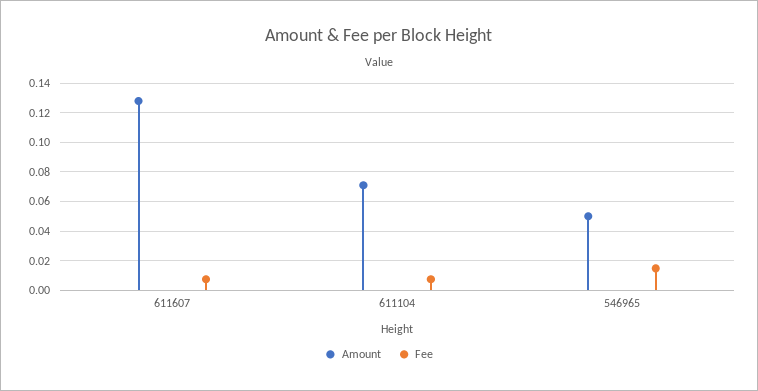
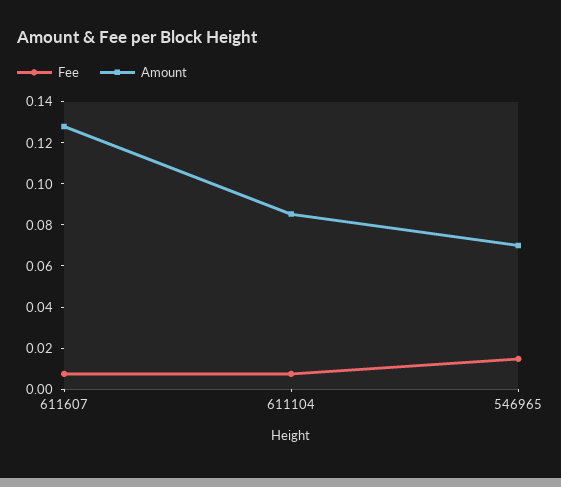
  {
    "Amount": {
      "611607": 0.13,
-     "611104": 0.07,
+     "611104": 0.085,
-     "546965": 0.05
+     "546965": 0.07
    },
    "Fee": {
      "611607": 0.005,
      "611104": 0.005,
      "546965": 0.015
    }
  }

